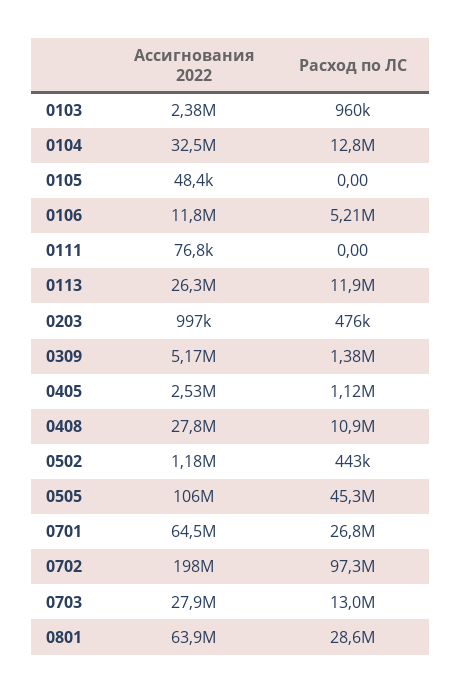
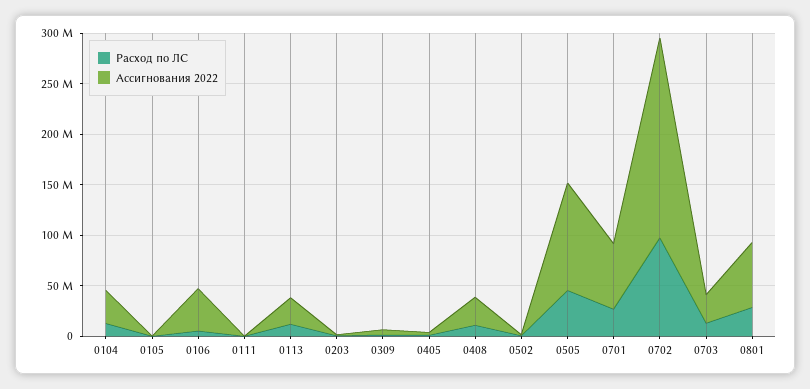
  {
    "Ассигнования 2022": {
-     "0103": 2380000,
      "0104": 32500000,
      "0105": 48400,
-     "0106": 11800000,
+     "0106": 40000000,
      "0111": 76800,
      "0113": 26300000,
      "0203": 997000,
      "0309": 5170000,
      "0405": 2530000,
      "0408": 27800000,
      "0502": 1180000,
      "0505": 106000000,
      "0701": 64500000,
      "0702": 198000000,
      "0703": 27900000,
      "0801": 63900000
    },
    "Расход по ЛС": {
-     "0103": 960000,
      "0104": 12800000,
      "0105": 0,
      "0106": 5210000,
      "0111": 0,
      "0113": 11900000,
      "0203": 476000,
      "0309": 1380000,
      "0405": 1120000,
      "0408": 10900000,
      "0502": 443000,
      "0505": 45300000,
      "0701": 26800000,
      "0702": 97300000,
      "0703": 13000000,
      "0801": 28600000
    }
  }

